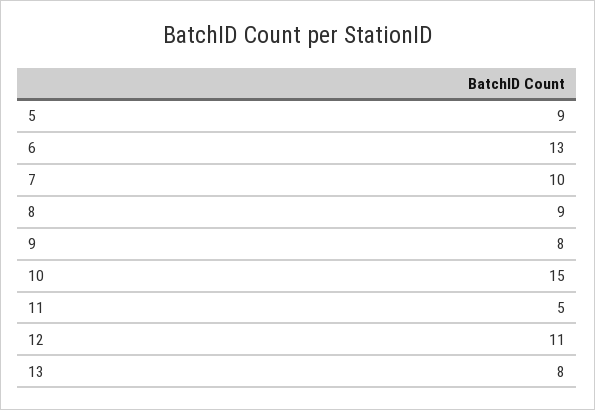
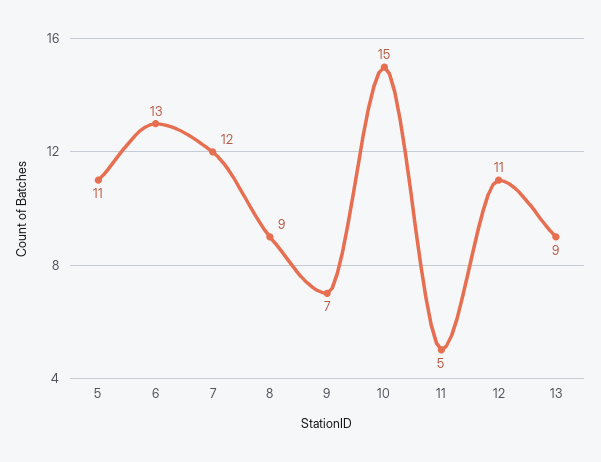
  {
-   "5": 9,
+   "5": 11,
    "6": 13,
-   "7": 10,
+   "7": 12,
    "8": 9,
-   "9": 8,
+   "9": 7,
    "10": 15,
    "11": 5,
    "12": 11,
-   "13": 8
+   "13": 9
  }

